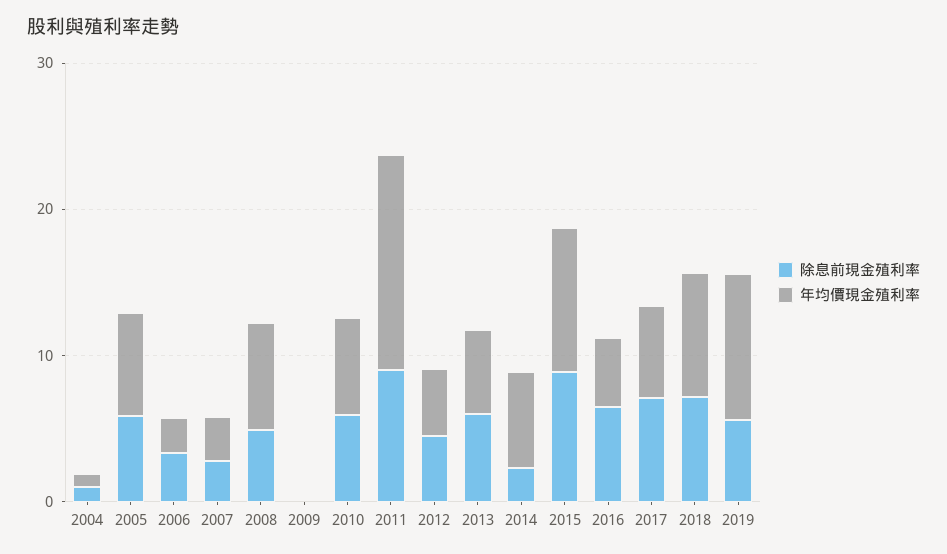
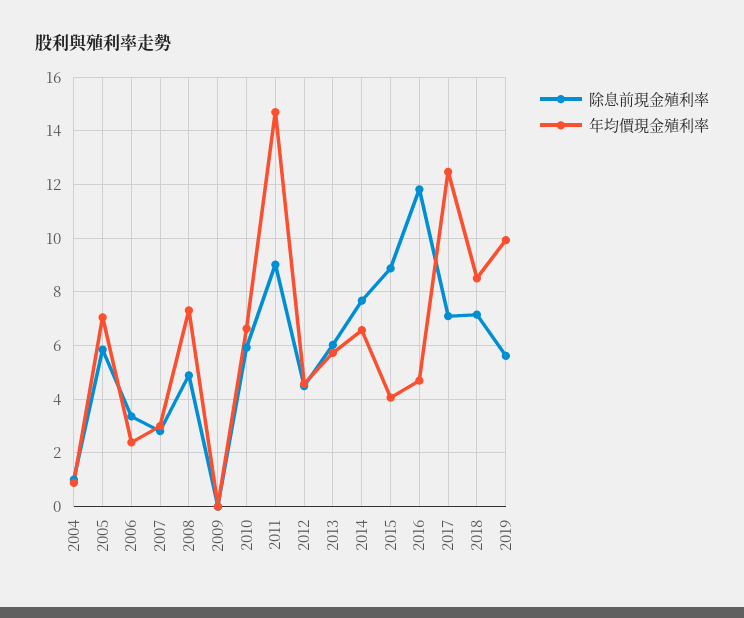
  {
    "除息前現金殖利率": {
      "2004": 1,
      "2005": 5.75,
      "2006": 3.25,
      "2007": 2.75,
      "2008": 5,
      "2009": 0,
      "2010": 6,
      "2011": 9,
      "2012": 4.5,
      "2013": 6,
-     "2014": 2,
+     "2014": 7.75,
      "2015": 9,
-     "2016": 6,
+     "2016": 11.75,
      "2017": 7,
      "2018": 7.25,
      "2019": 5.5
    },
    "年均價現金殖利率": {
      "2004": 1,
      "2005": 7,
      "2006": 2.5,
      "2007": 3,
      "2008": 7.25,
      "2009": 0,
      "2010": 6.75,
      "2011": 14.75,
      "2012": 4.5,
      "2013": 5.75,
      "2014": 6.5,
-     "2015": 10,
+     "2015": 4,
      "2016": 4.75,
-     "2017": 6,
+     "2017": 12.5,
      "2018": 8.5,
      "2019": 10
    }
  }

